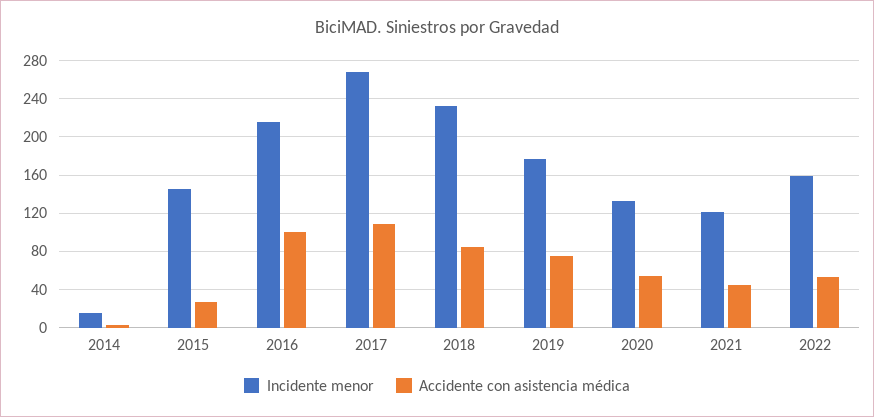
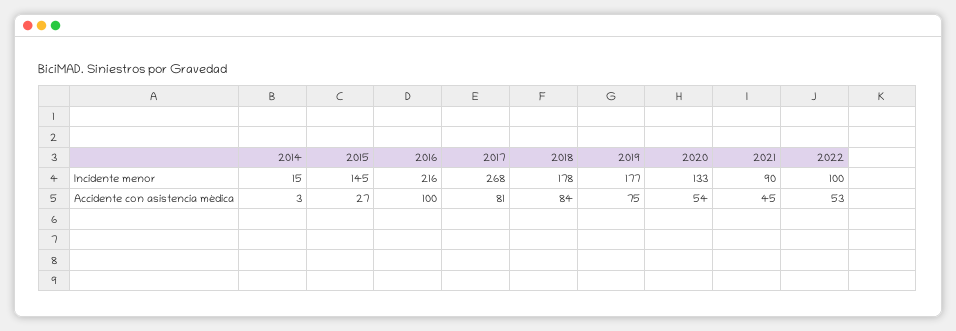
  {
    "Incidente menor": {
      "2014": 15,
      "2015": 145,
      "2016": 216,
      "2017": 268,
-     "2018": 230,
+     "2018": 178,
      "2019": 177,
      "2020": 133,
-     "2021": 120,
+     "2021": 90,
-     "2022": 160
+     "2022": 100
    },
    "Accidente con asistencia médica": {
      "2014": 3,
      "2015": 27,
      "2016": 100,
-     "2017": 110,
+     "2017": 81,
      "2018": 84,
      "2019": 75,
      "2020": 54,
      "2021": 45,
      "2022": 53
    }
  }

